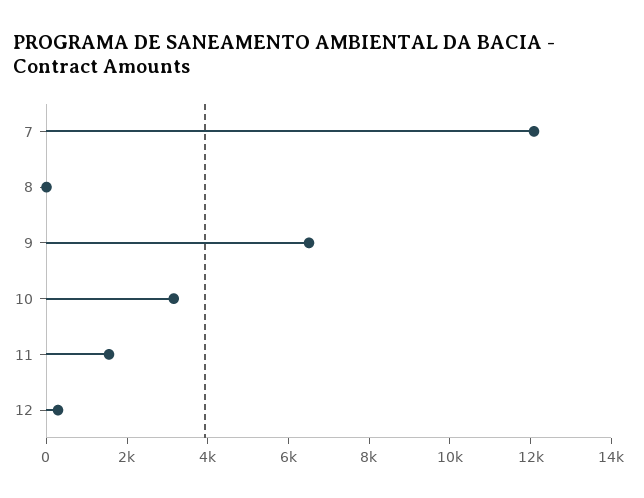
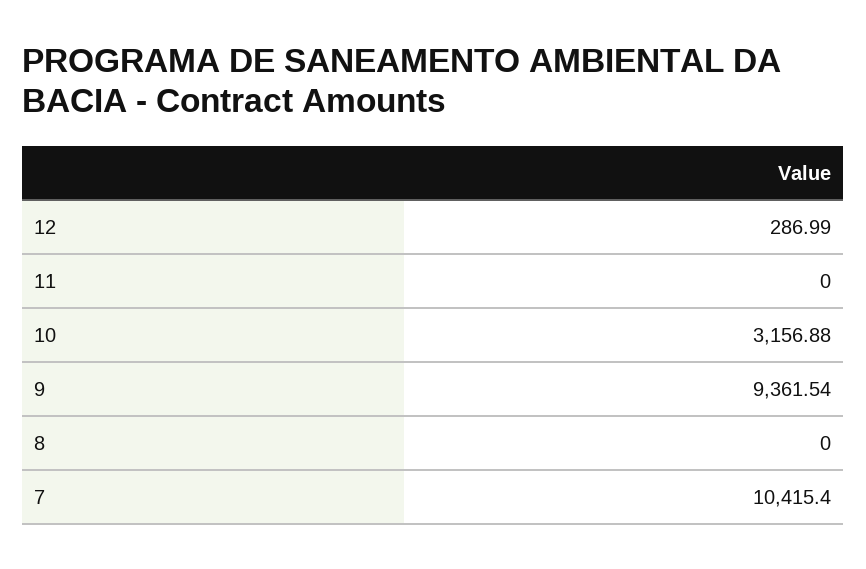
  {
-   "7": 12000,
+   "7": 10415.4,
    "8": 0,
-   "9": 6500,
+   "9": 9361.54,
    "10": 3156.88,
-   "11": 1500,
+   "11": 0,
    "12": 286.99
  }

